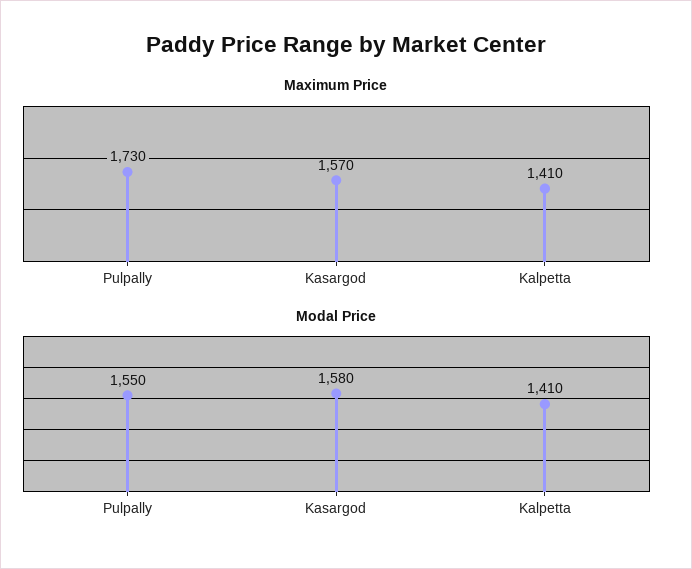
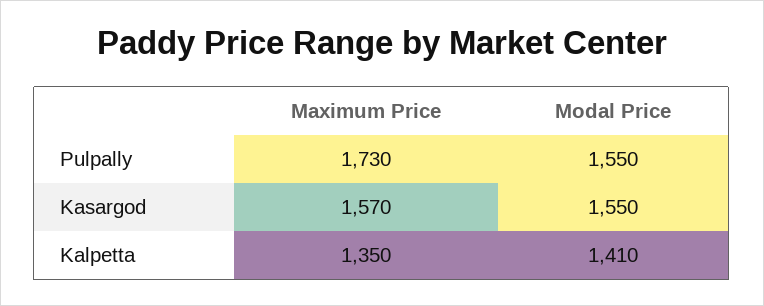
  {
    "Maximum Price": {
      "Pulpally": 1730,
      "Kasargod": 1570,
-     "Kalpetta": 1410
+     "Kalpetta": 1350
    },
    "Modal Price": {
      "Pulpally": 1550,
-     "Kasargod": 1580,
+     "Kasargod": 1550,
      "Kalpetta": 1410
    }
  }

